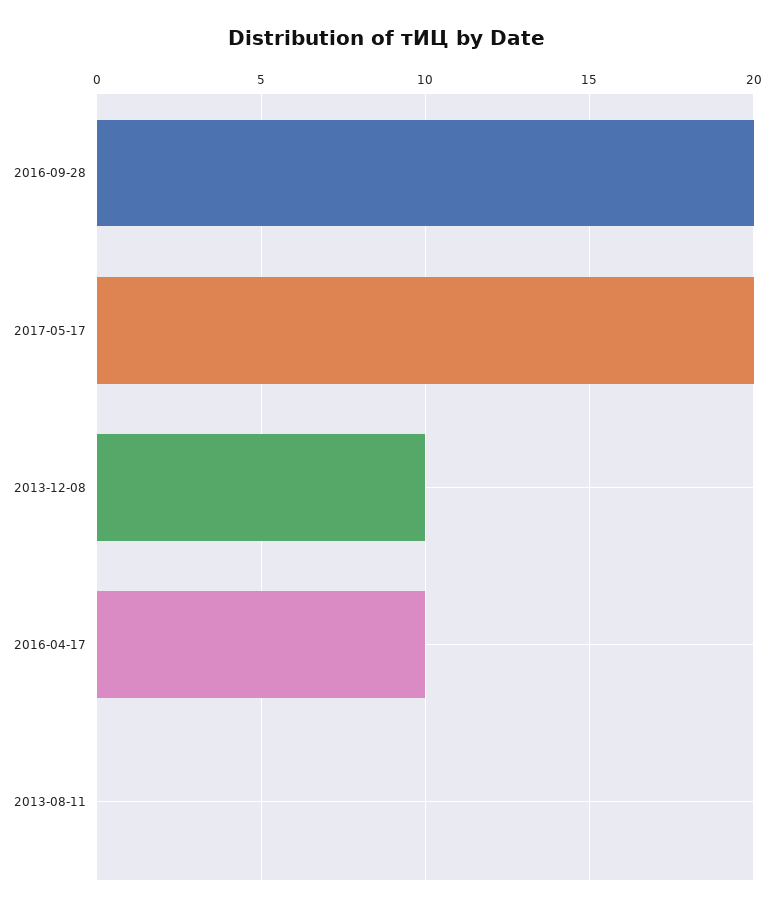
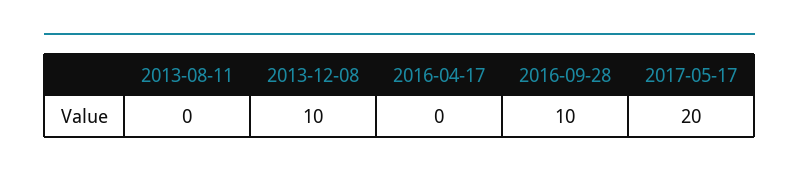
  {
-   "2016-09-28": 20,
+   "2016-09-28": 10,
    "2017-05-17": 20,
    "2013-12-08": 10,
-   "2016-04-17": 10,
+   "2016-04-17": 0,
    "2013-08-11": 0
  }

